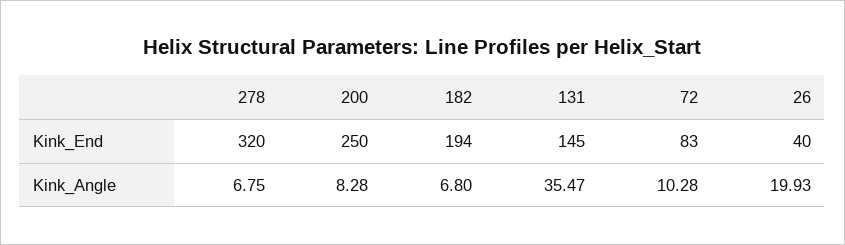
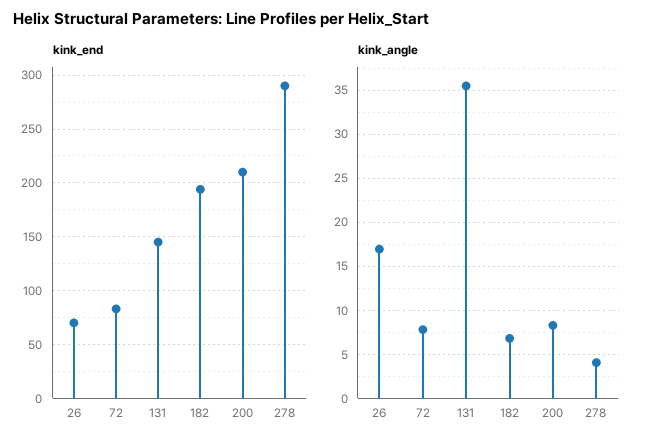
  {
    "Kink_End": {
-     "278": 320,
+     "278": 290,
-     "200": 250,
+     "200": 210,
      "182": 194,
      "131": 145,
      "72": 83,
-     "26": 40
+     "26": 70
    },
    "Kink_Angle": {
-     "278": 6.75,
+     "278": 4,
      "200": 8.28,
      "182": 6.8,
      "131": 35.47,
-     "72": 10.28,
+     "72": 8,
-     "26": 19.93
+     "26": 17
    }
  }

